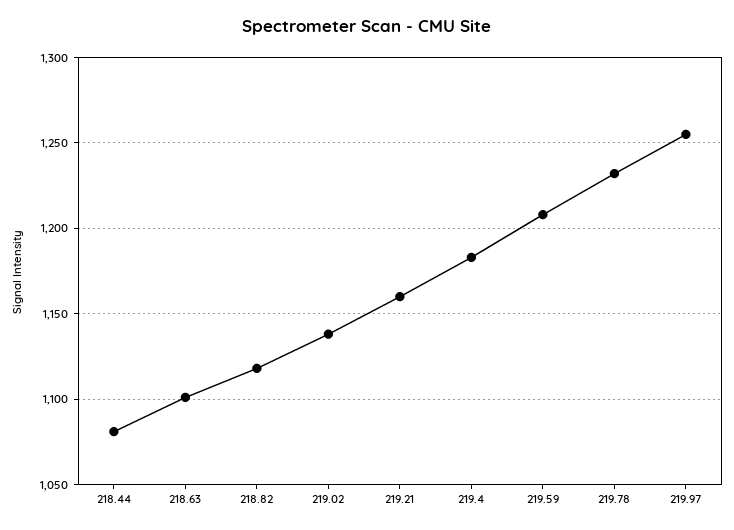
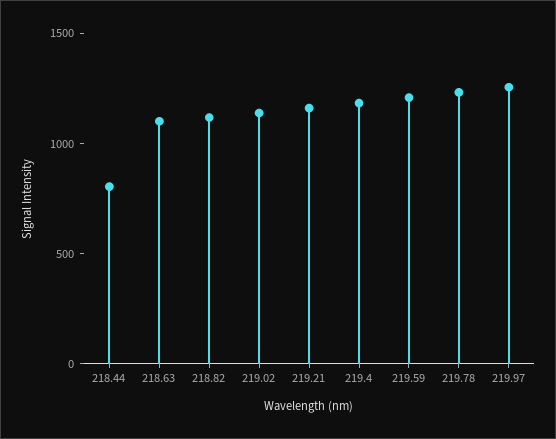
  {
-   "218.44": 1080,
+   "218.44": 800,
    "218.63": 1100,
    "218.82": 1120,
    "219.02": 1140,
    "219.21": 1160,
    "219.4": 1185,
    "219.59": 1210,
    "219.78": 1230,
    "219.97": 1255
  }

